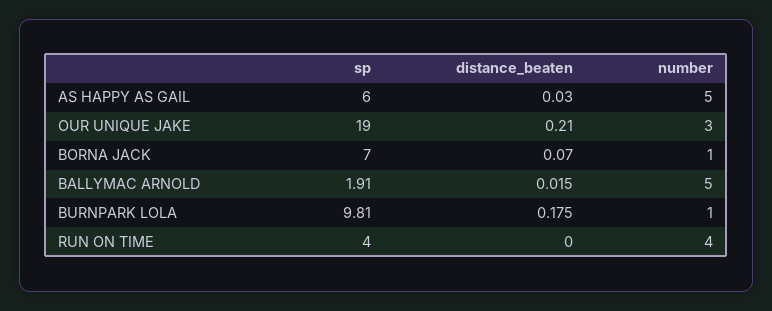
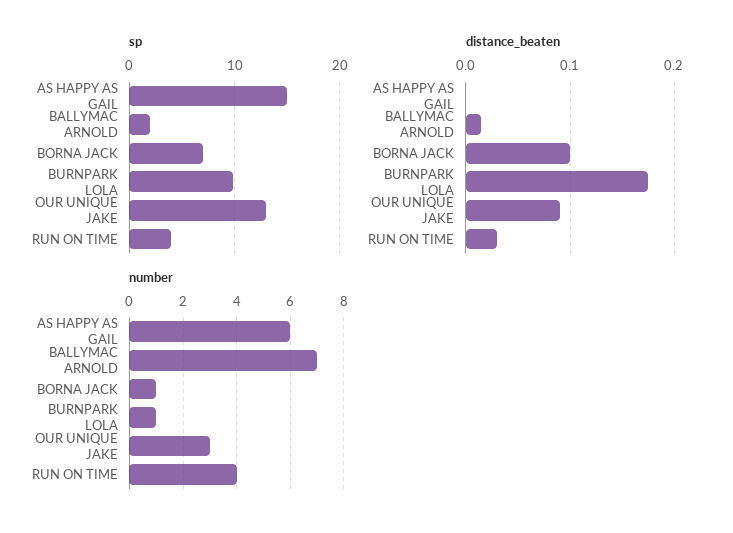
  {
    "sp": {
-     "AS HAPPY AS GAIL": 6,
+     "AS HAPPY AS GAIL": 15,
-     "OUR UNIQUE JAKE": 19,
+     "OUR UNIQUE JAKE": 13,
      "BORNA JACK": 7,
      "BALLYMAC ARNOLD": 1.91,
      "BURNPARK LOLA": 9.81,
      "RUN ON TIME": 4
    },
    "distance_beaten": {
-     "AS HAPPY AS GAIL": 0.03,
+     "AS HAPPY AS GAIL": 0,
-     "OUR UNIQUE JAKE": 0.21,
+     "OUR UNIQUE JAKE": 0.09,
-     "BORNA JACK": 0.07,
+     "BORNA JACK": 0.1,
      "BALLYMAC ARNOLD": 0.015,
      "BURNPARK LOLA": 0.175,
-     "RUN ON TIME": 0
+     "RUN ON TIME": 0.03
    },
    "number": {
-     "AS HAPPY AS GAIL": 5,
+     "AS HAPPY AS GAIL": 6,
      "OUR UNIQUE JAKE": 3,
      "BORNA JACK": 1,
-     "BALLYMAC ARNOLD": 5,
+     "BALLYMAC ARNOLD": 7,
      "BURNPARK LOLA": 1,
      "RUN ON TIME": 4
    }
  }

